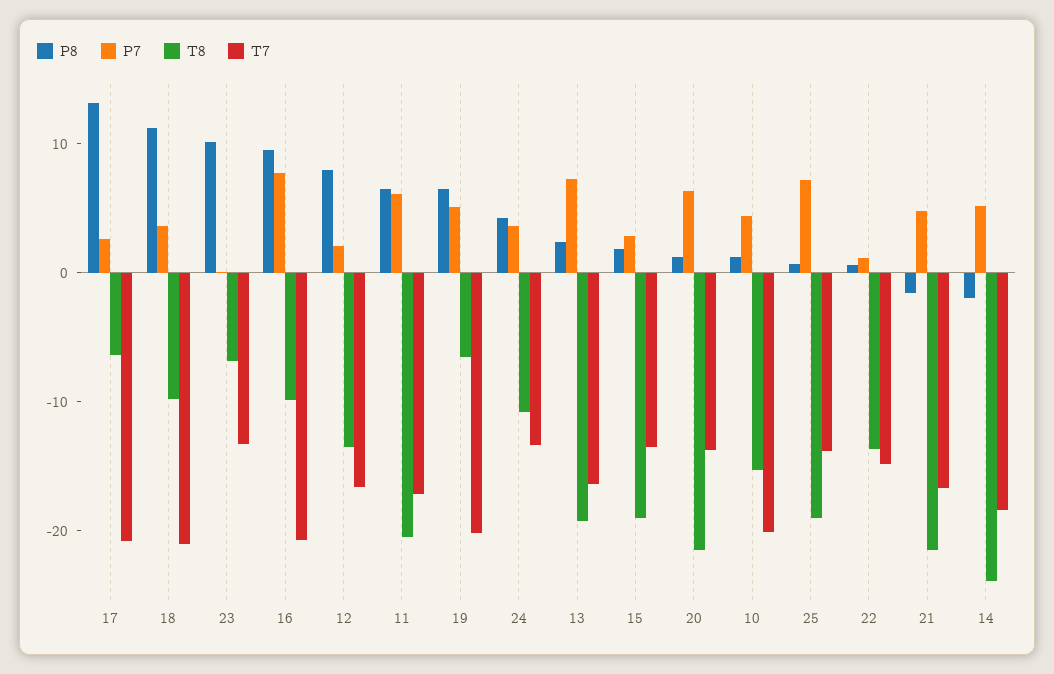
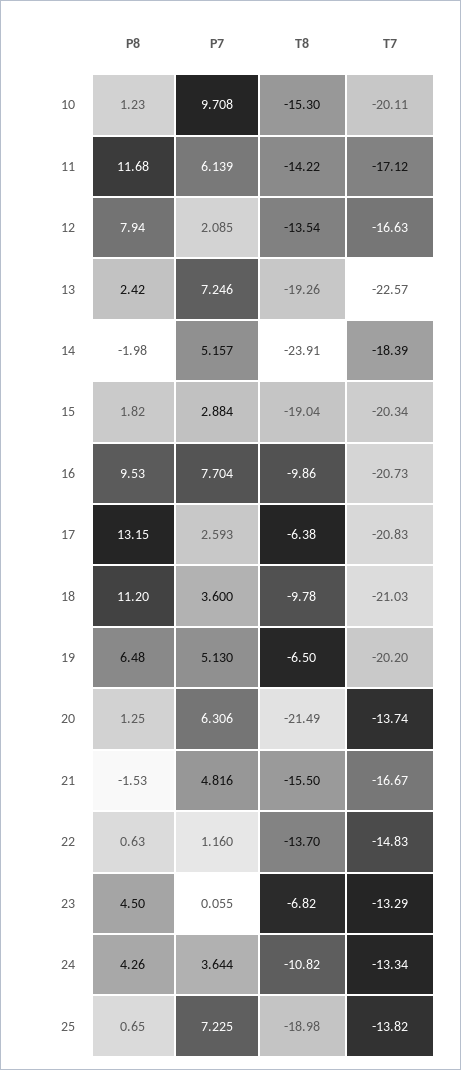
  {
    "P8": {
      "17": 13.15,
      "18": 11.2,
-     "23": 10,
+     "23": 4.5,
      "16": 9.53,
      "12": 7.94,
-     "11": 6,
+     "11": 11.68,
      "19": 6.48,
      "24": 4.26,
      "13": 2.42,
      "15": 1.82,
      "20": 1.25,
      "10": 1.23,
      "25": 0.65,
      "22": 0.63,
      "21": -1.53,
      "14": -1.98
    },
    "P7": {
      "17": 2.593,
      "18": 3.6,
      "23": 0.055,
      "16": 7.704,
      "12": 2.085,
      "11": 6.139,
      "19": 5.13,
      "24": 3.644,
      "13": 7.246,
      "15": 2.884,
      "20": 6.306,
-     "10": 4,
+     "10": 9.708,
      "25": 7.225,
      "22": 1.16,
      "21": 4.816,
      "14": 5.157
    },
    "T8": {
      "17": -6.38,
      "18": -9.78,
      "23": -6.82,
      "16": -9.86,
      "12": -13.54,
-     "11": -20,
+     "11": -14.22,
      "19": -6.5,
      "24": -10.82,
      "13": -19.26,
      "15": -19.04,
      "20": -21.49,
      "10": -15.3,
      "25": -18.98,
      "22": -13.7,
-     "21": -22,
+     "21": -15.5,
      "14": -23.91
    },
    "T7": {
      "17": -20.83,
      "18": -21.03,
      "23": -13.29,
      "16": -20.73,
      "12": -16.63,
      "11": -17.12,
      "19": -20.2,
      "24": -13.34,
-     "13": -16,
+     "13": -22.57,
-     "15": -14,
+     "15": -20.34,
      "20": -13.74,
      "10": -20.11,
      "25": -13.82,
      "22": -14.83,
      "21": -16.67,
      "14": -18.39
    }
  }

